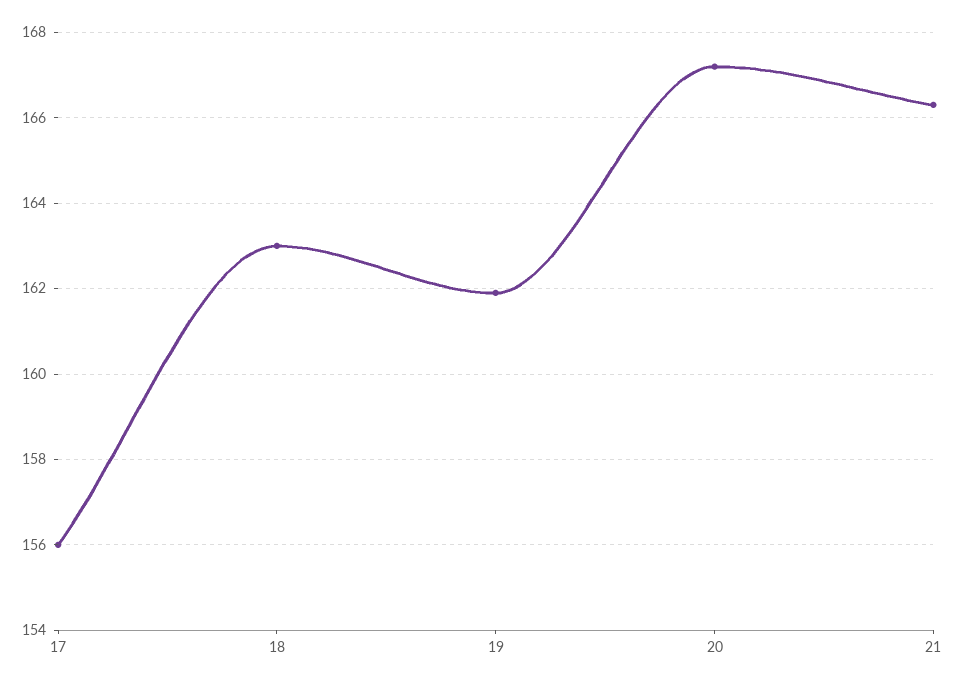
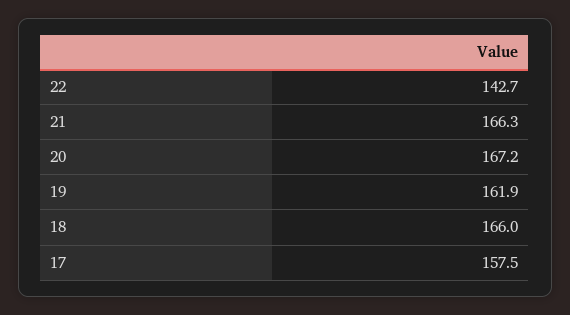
  {
-   "17": 156,
+   "17": 157.5,
-   "18": 163,
+   "18": 166,
    "19": 161.9,
    "20": 167.2,
-   "21": 166.3
+   "21": 166.3,
+   "22": 142.7
  }

